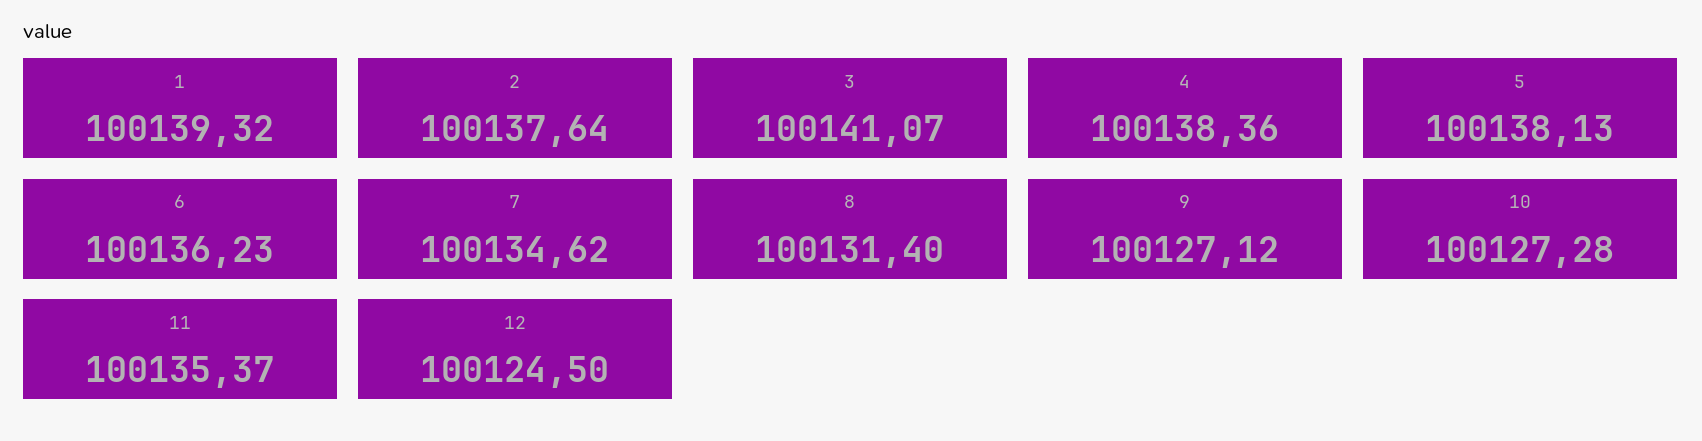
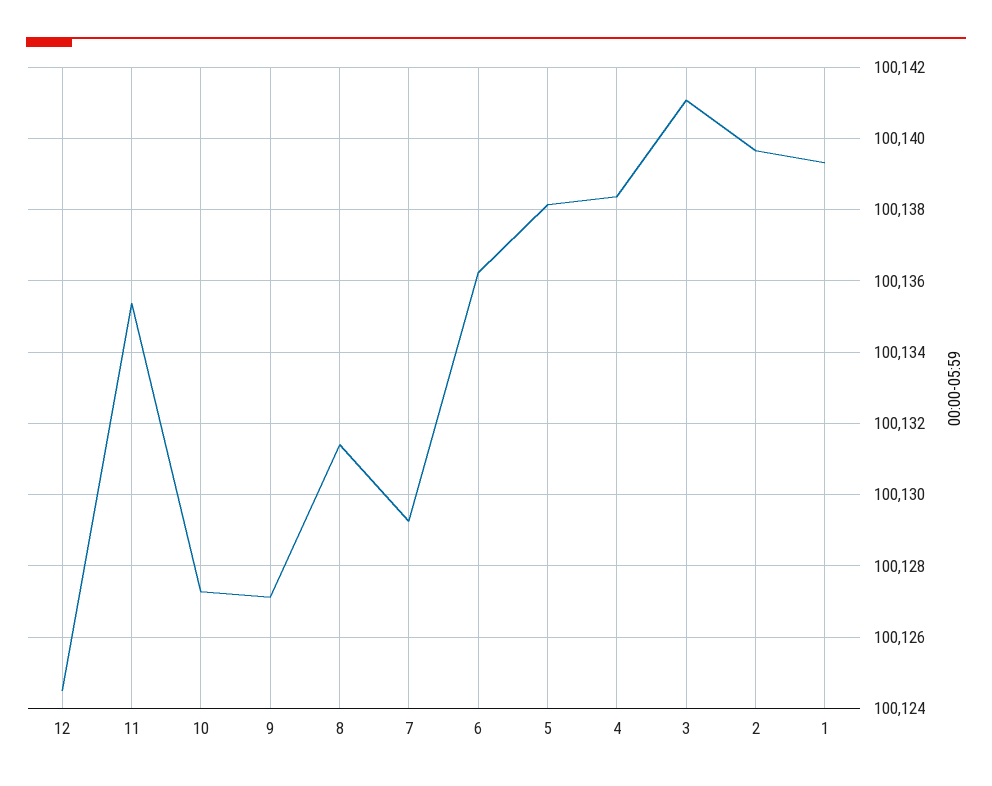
  {
    "1": 100139.32,
-   "2": 100137.64,
+   "2": 100139.6,
    "3": 100141.07,
    "4": 100138.36,
    "5": 100138.13,
    "6": 100136.23,
-   "7": 100134.62,
+   "7": 100129.2,
    "8": 100131.4,
    "9": 100127.12,
    "10": 100127.28,
    "11": 100135.37,
    "12": 100124.5
  }

